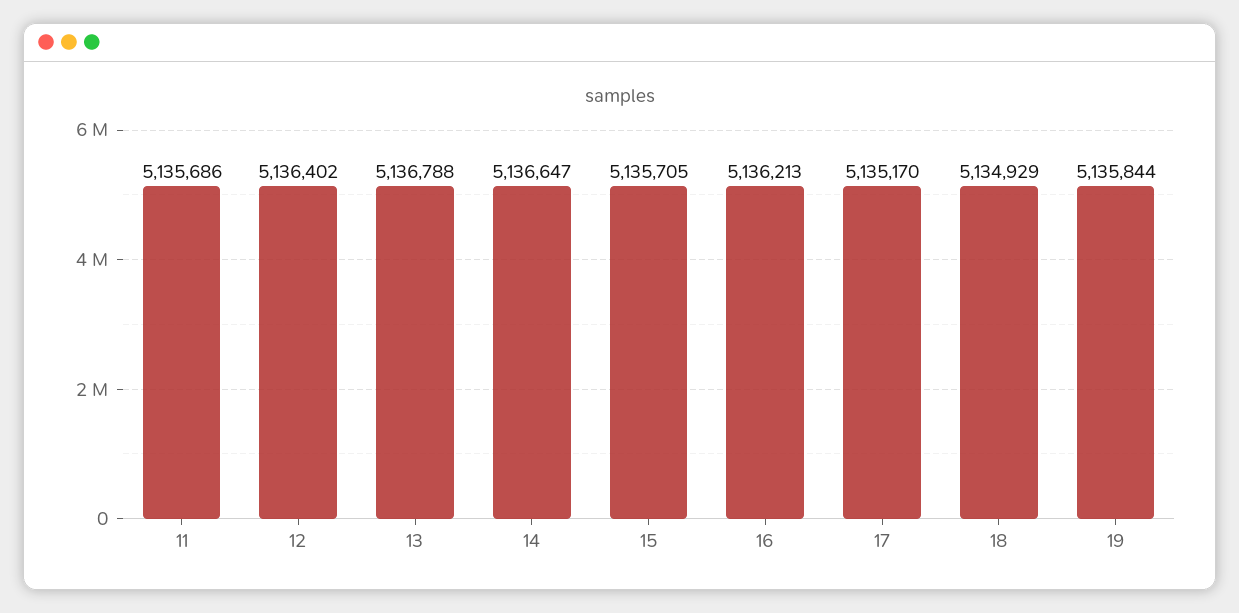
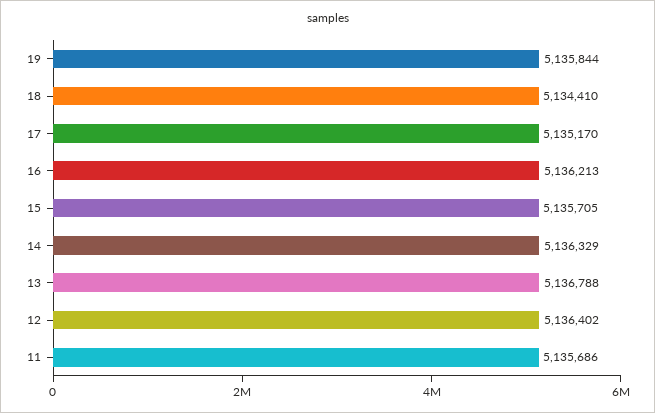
  {
    "11": 5135686,
    "12": 5136402,
    "13": 5136788,
-   "14": 5136647,
+   "14": 5136329,
    "15": 5135705,
    "16": 5136213,
    "17": 5135170,
-   "18": 5134929,
+   "18": 5134410,
    "19": 5135844
  }

